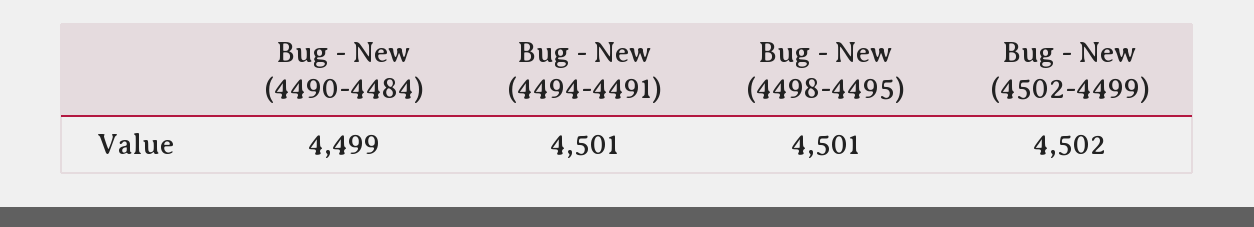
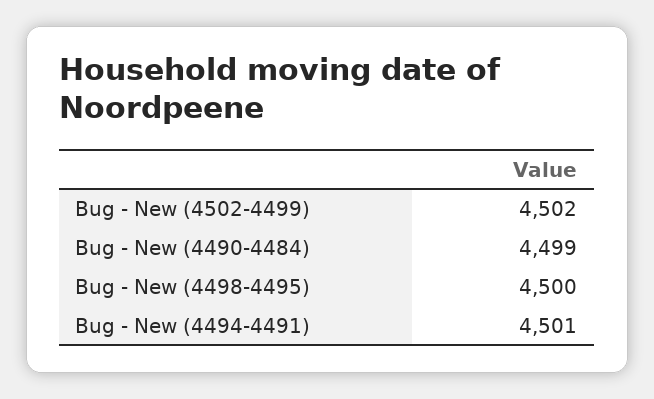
  {
    "Bug - New (4490-4484)": 4499,
    "Bug - New (4494-4491)": 4501,
-   "Bug - New (4498-4495)": 4501,
+   "Bug - New (4498-4495)": 4500,
    "Bug - New (4502-4499)": 4502
  }

